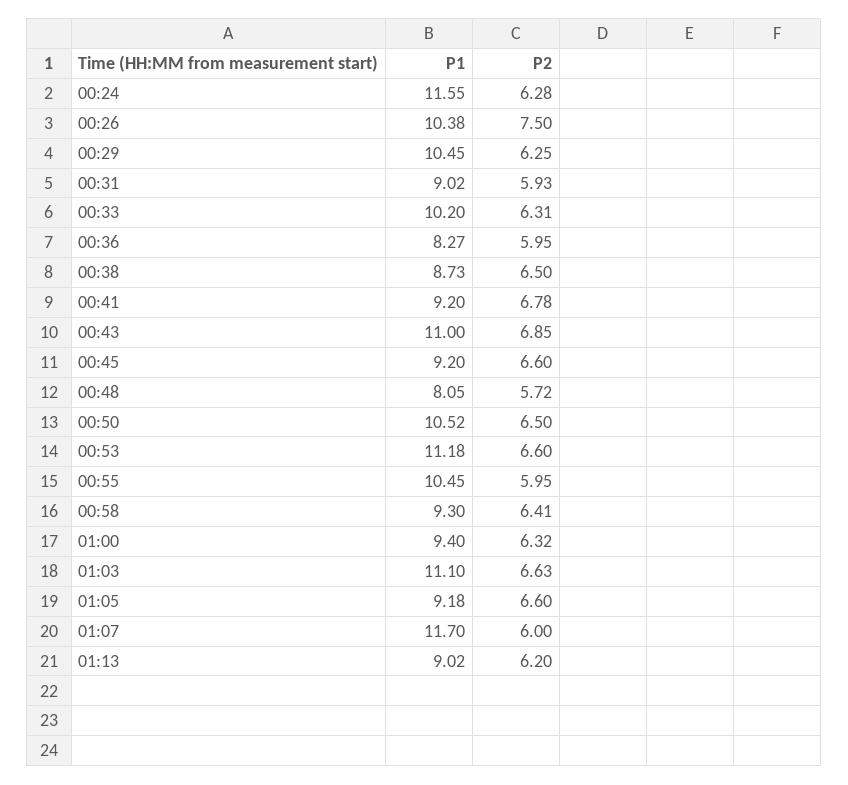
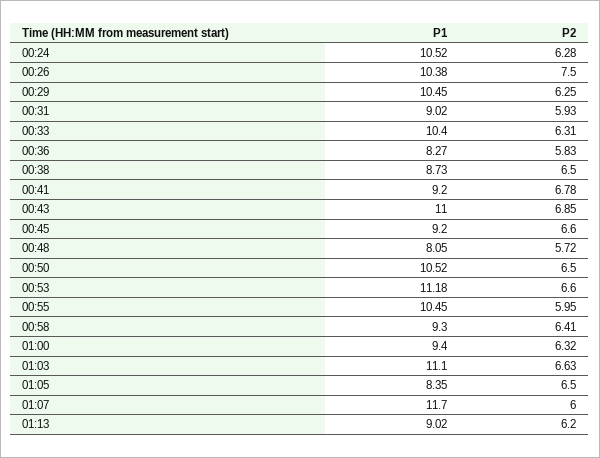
  {
    "P1": {
-     "00:24": 11.55,
+     "00:24": 10.52,
      "00:26": 10.38,
      "00:29": 10.45,
      "00:31": 9.02,
-     "00:33": 10.2,
+     "00:33": 10.4,
      "00:36": 8.27,
      "00:38": 8.73,
      "00:41": 9.2,
      "00:43": 11,
      "00:45": 9.2,
      "00:48": 8.05,
      "00:50": 10.52,
      "00:53": 11.18,
      "00:55": 10.45,
      "00:58": 9.3,
      "01:00": 9.4,
      "01:03": 11.1,
-     "01:05": 9.18,
+     "01:05": 8.35,
      "01:07": 11.7,
      "01:13": 9.02
    },
    "P2": {
      "00:24": 6.28,
      "00:26": 7.5,
      "00:29": 6.25,
      "00:31": 5.93,
      "00:33": 6.31,
-     "00:36": 5.95,
+     "00:36": 5.83,
      "00:38": 6.5,
      "00:41": 6.78,
      "00:43": 6.85,
      "00:45": 6.6,
      "00:48": 5.72,
      "00:50": 6.5,
      "00:53": 6.6,
      "00:55": 5.95,
      "00:58": 6.41,
      "01:00": 6.32,
      "01:03": 6.63,
-     "01:05": 6.6,
+     "01:05": 6.5,
      "01:07": 6,
      "01:13": 6.2
    }
  }

